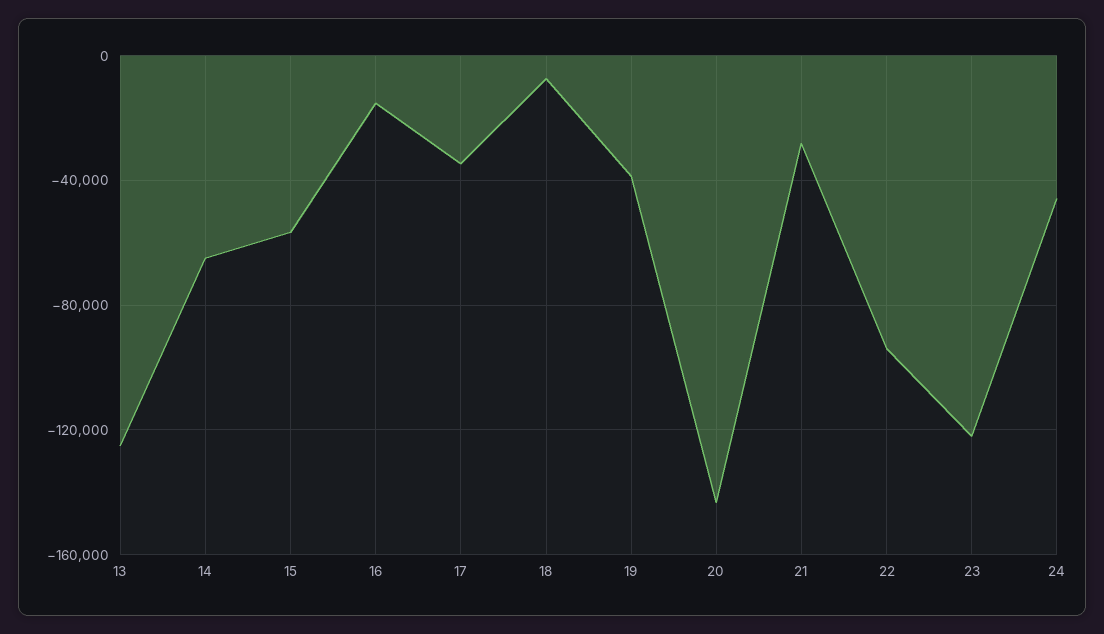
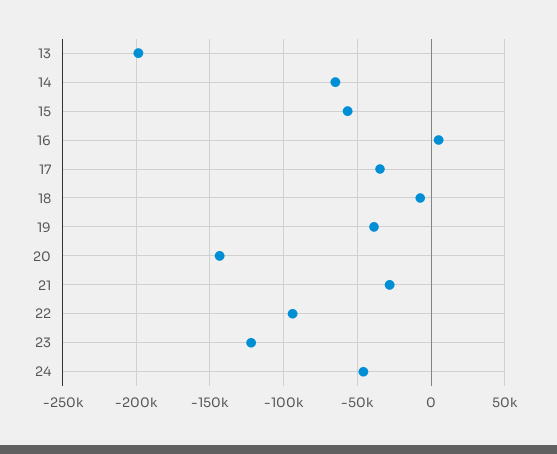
  {
-   "13": -125000,
+   "13": -200000,
    "14": -65000,
    "15": -55000,
-   "16": -15000,
+   "16": 5000,
    "17": -35000,
    "18": -5000,
    "19": -40000,
    "20": -145000,
    "21": -30000,
    "22": -95000,
    "23": -120000,
    "24": -45000
  }

